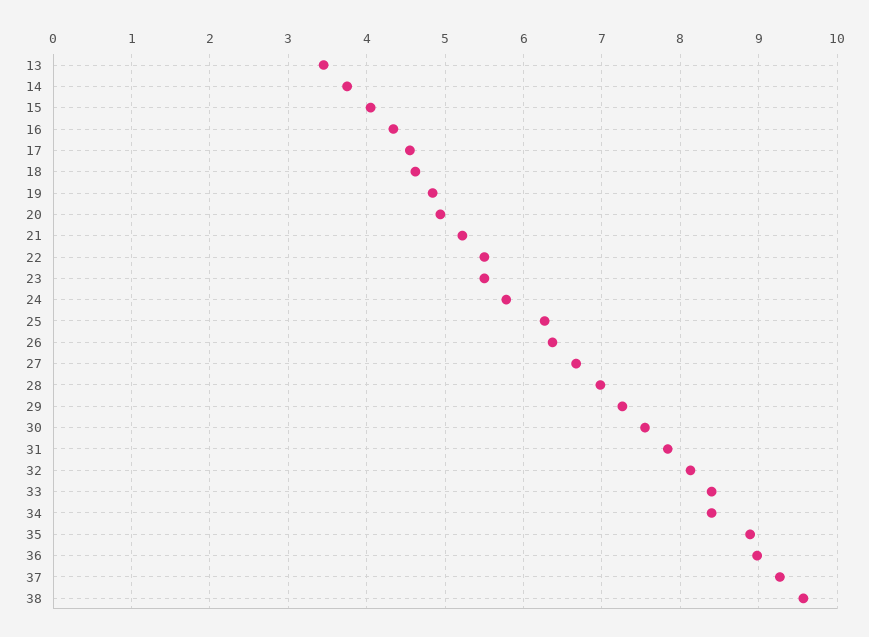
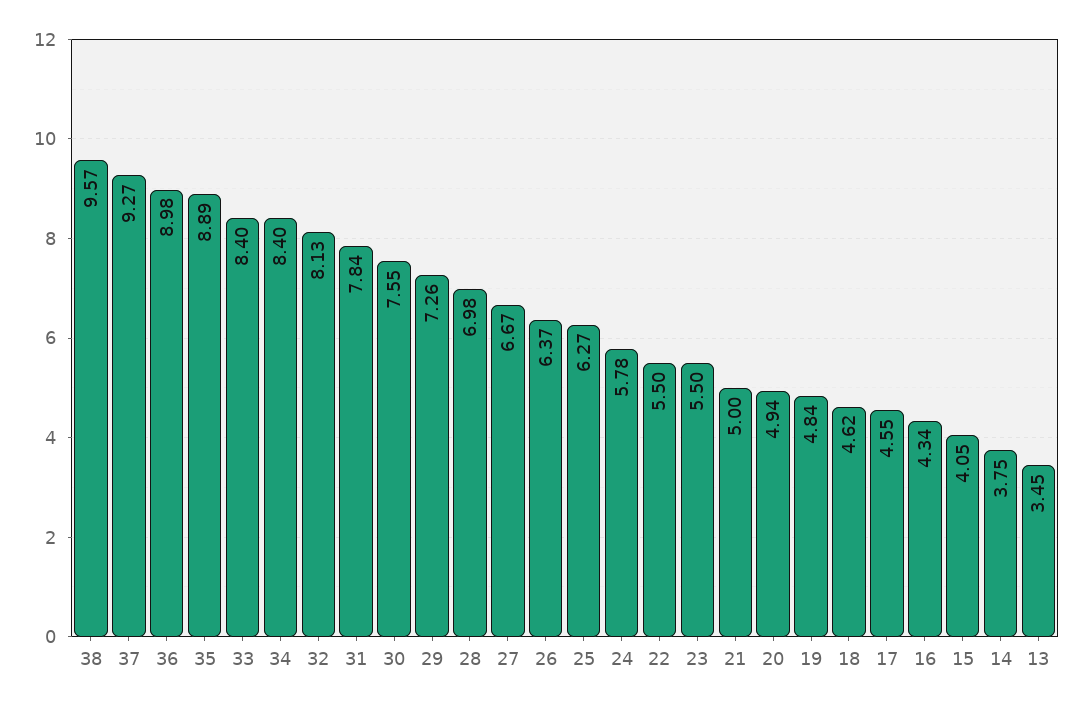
  {
    "13": 3.45,
    "14": 3.75,
    "15": 4.05,
    "16": 4.34,
    "17": 4.55,
    "18": 4.62,
    "19": 4.84,
    "20": 4.94,
-   "21": 5.2,
+   "21": 5,
    "22": 5.5,
    "23": 5.5,
    "24": 5.78,
    "25": 6.27,
    "26": 6.37,
    "27": 6.67,
    "28": 6.98,
    "29": 7.26,
    "30": 7.55,
    "31": 7.84,
    "32": 8.13,
    "33": 8.4,
    "34": 8.4,
    "35": 8.89,
    "36": 8.98,
    "37": 9.27,
    "38": 9.57
  }

